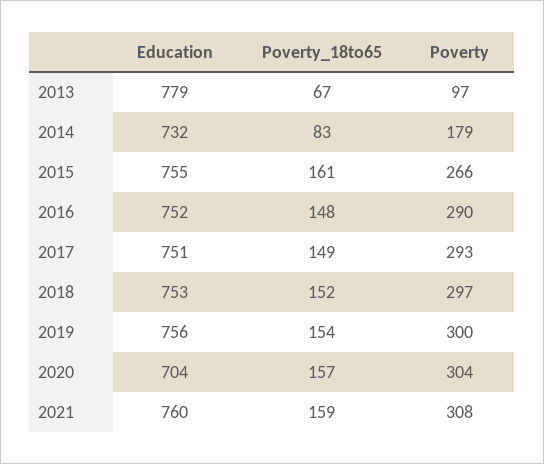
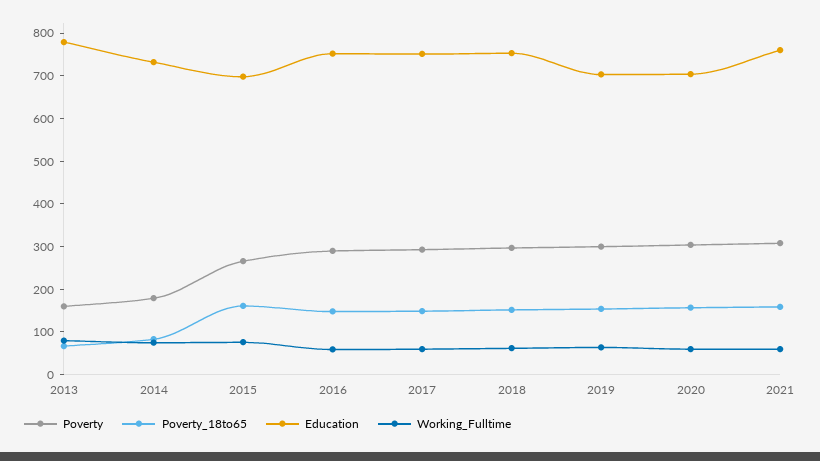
  {
    "Education": {
      "2013": 779,
      "2014": 732,
-     "2015": 755,
+     "2015": 700,
      "2016": 752,
      "2017": 751,
      "2018": 753,
-     "2019": 756,
+     "2019": 700,
      "2020": 704,
      "2021": 760
    },
    "Poverty_18to65": {
      "2013": 67,
      "2014": 83,
      "2015": 161,
      "2016": 148,
      "2017": 149,
      "2018": 152,
      "2019": 154,
      "2020": 157,
      "2021": 159
    },
    "Poverty": {
-     "2013": 97,
+     "2013": 160,
      "2014": 179,
      "2015": 266,
      "2016": 290,
      "2017": 293,
      "2018": 297,
      "2019": 300,
      "2020": 304,
      "2021": 308
-   }
+   },
+   "Working_Fulltime": {
+     "2013": 80,
+     "2014": 80,
+     "2015": 80,
+     "2016": 60,
+     "2017": 60,
+     "2018": 60,
+     "2019": 60,
+     "2020": 60,
+     "2021": 60
+   }
  }

